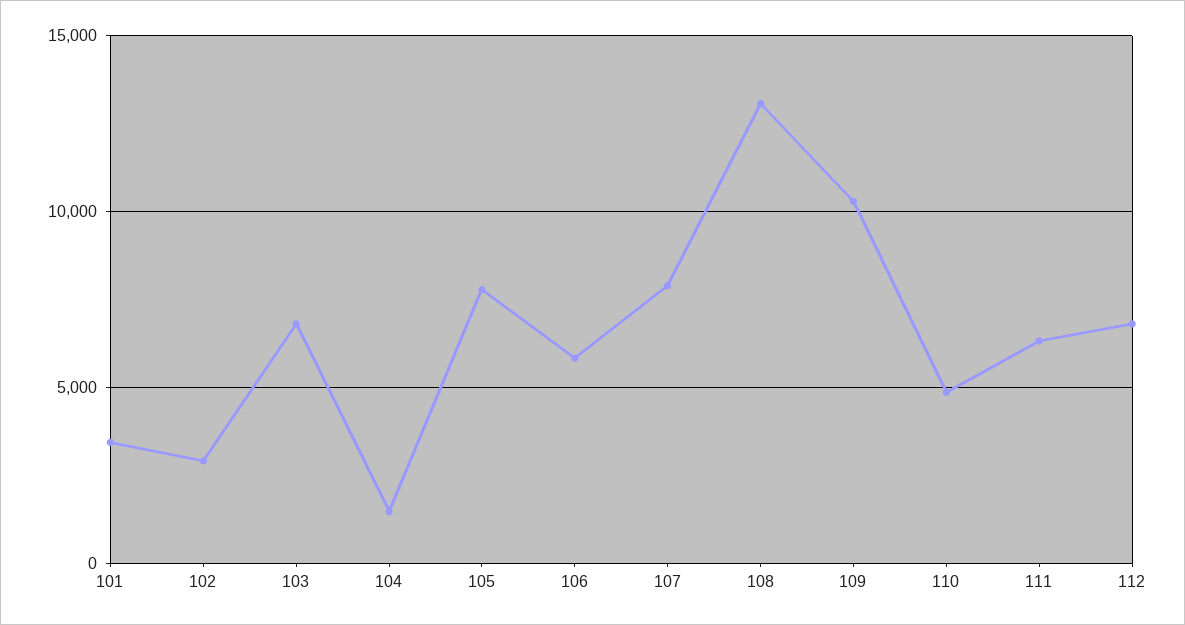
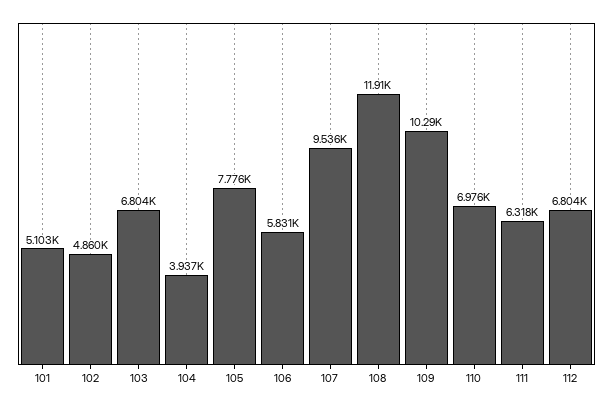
  {
-   "101": 3500,
+   "101": 5103,
-   "102": 3000,
+   "102": 4860,
    "103": 6804,
-   "104": 1500,
+   "104": 3937,
    "105": 7776,
    "106": 5831,
-   "107": 8000,
+   "107": 9536,
-   "108": 13000,
+   "108": 11910,
    "109": 10290,
-   "110": 5000,
+   "110": 6976,
    "111": 6318,
    "112": 6804
  }

